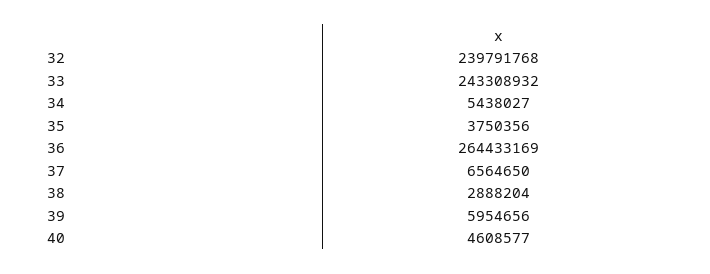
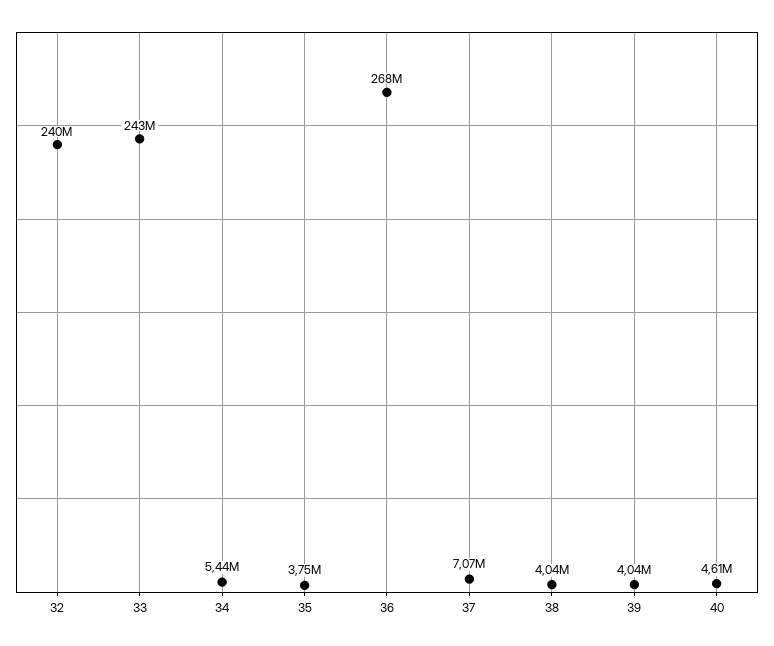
  {
    "32": 239791768,
    "33": 243308932,
    "34": 5438027,
    "35": 3750356,
-   "36": 264433169,
+   "36": 268000000,
-   "37": 6564650,
+   "37": 7070000,
-   "38": 2888204,
+   "38": 4040000,
-   "39": 5954656,
+   "39": 4040000,
    "40": 4608577
  }

